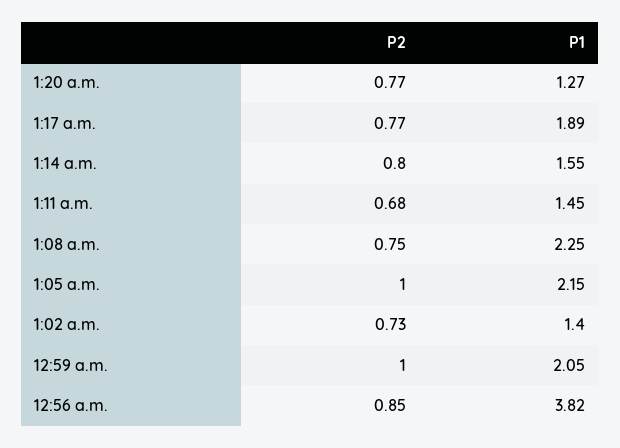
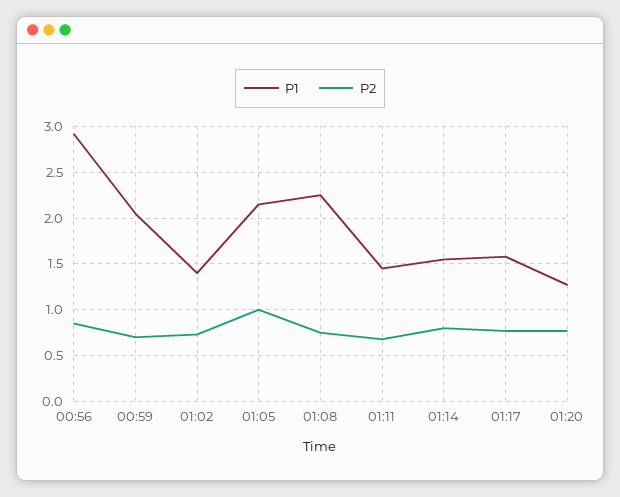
  {
    "P2": {
      "1:20 a.m.": 0.77,
      "1:17 a.m.": 0.77,
      "1:14 a.m.": 0.8,
      "1:11 a.m.": 0.68,
      "1:08 a.m.": 0.75,
      "1:05 a.m.": 1,
      "1:02 a.m.": 0.73,
-     "12:59 a.m.": 1,
+     "12:59 a.m.": 0.7,
      "12:56 a.m.": 0.85
    },
    "P1": {
      "1:20 a.m.": 1.27,
-     "1:17 a.m.": 1.89,
+     "1:17 a.m.": 1.6,
      "1:14 a.m.": 1.55,
      "1:11 a.m.": 1.45,
      "1:08 a.m.": 2.25,
      "1:05 a.m.": 2.15,
      "1:02 a.m.": 1.4,
      "12:59 a.m.": 2.05,
-     "12:56 a.m.": 3.82
+     "12:56 a.m.": 2.9
    }
  }

